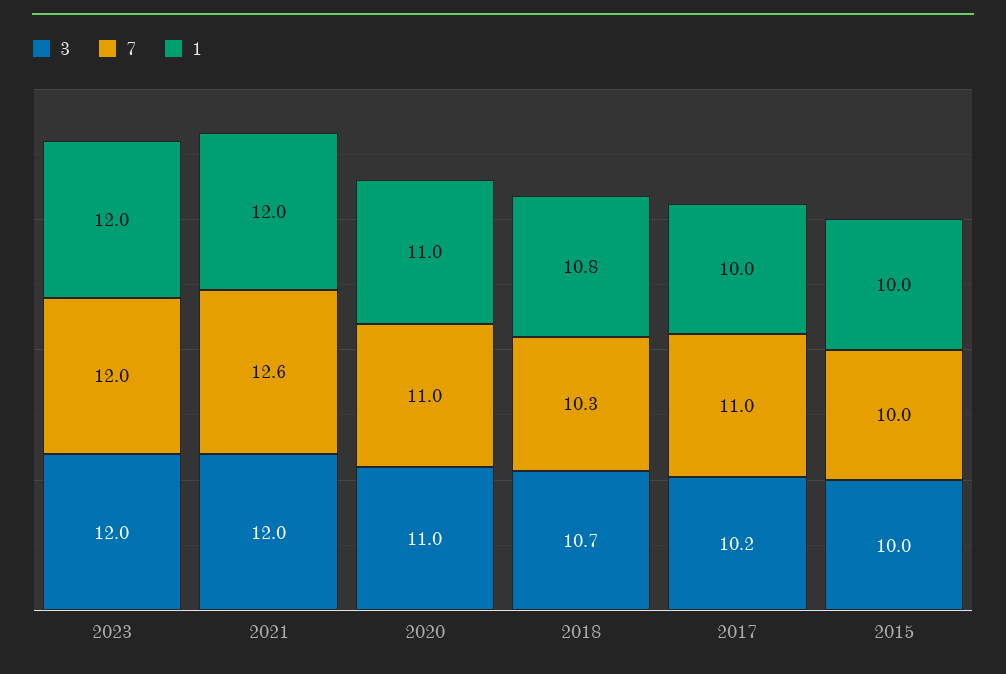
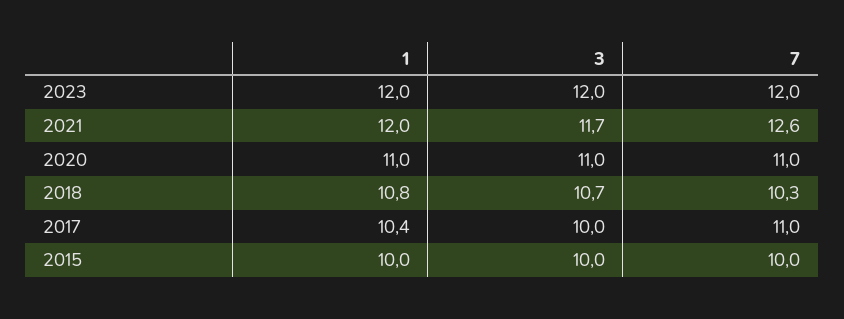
  {
    "3": {
      "2023": 12,
-     "2021": 12,
+     "2021": 11.7,
      "2020": 11,
      "2018": 10.7,
-     "2017": 10.2,
+     "2017": 10,
      "2015": 10
    },
    "7": {
      "2023": 12,
      "2021": 12.6,
      "2020": 11,
      "2018": 10.3,
      "2017": 11,
      "2015": 10
    },
    "1": {
      "2023": 12,
      "2021": 12,
      "2020": 11,
      "2018": 10.8,
-     "2017": 10,
+     "2017": 10.4,
      "2015": 10
    }
  }

